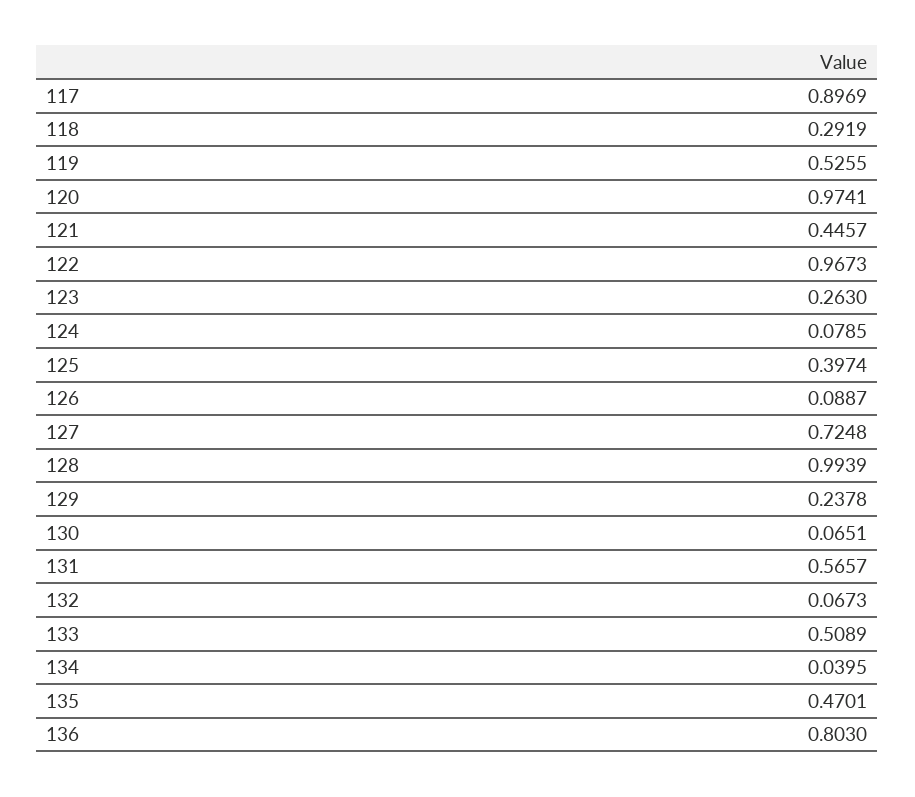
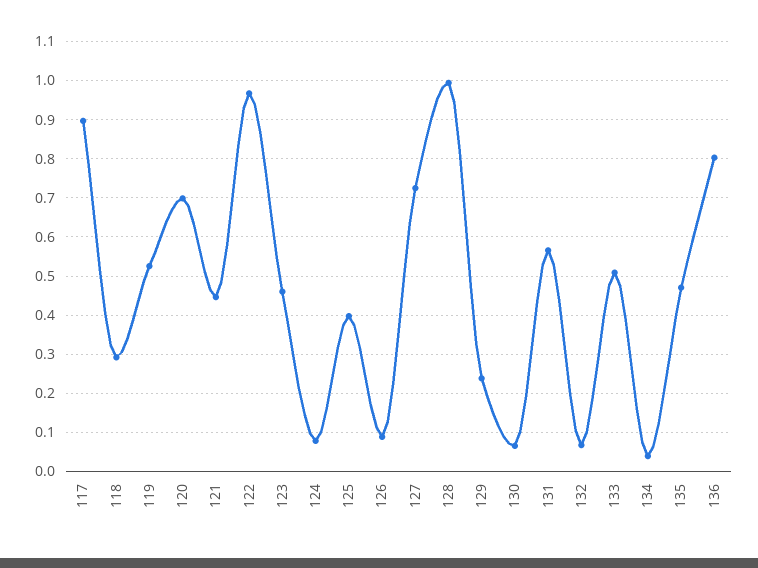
  {
    "117": 0.8969,
    "118": 0.2919,
    "119": 0.5255,
-   "120": 0.9741,
+   "120": 0.7,
    "121": 0.4457,
    "122": 0.9673,
-   "123": 0.263,
+   "123": 0.46,
    "124": 0.0785,
    "125": 0.3974,
    "126": 0.0887,
    "127": 0.7248,
    "128": 0.9939,
    "129": 0.2378,
    "130": 0.0651,
    "131": 0.5657,
    "132": 0.0673,
    "133": 0.5089,
    "134": 0.0395,
    "135": 0.4701,
    "136": 0.803
  }

